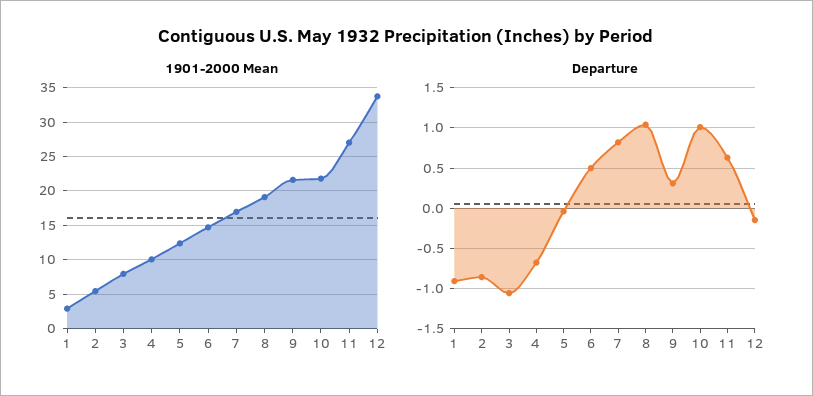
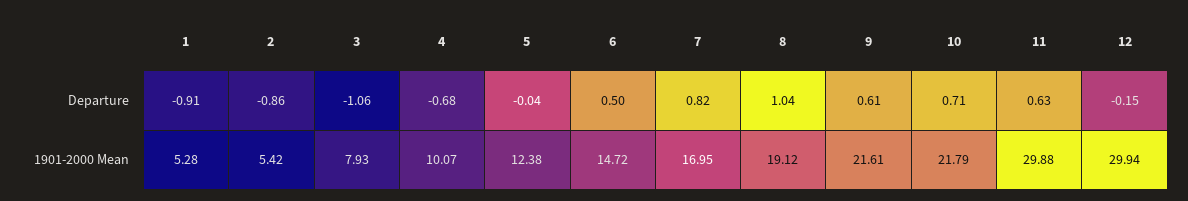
  {
    "1901-2000 Mean": {
-     "1": 3,
+     "1": 5.28,
      "2": 5.42,
      "3": 7.93,
      "4": 10.07,
      "5": 12.38,
      "6": 14.72,
      "7": 16.95,
      "8": 19.12,
      "9": 21.61,
      "10": 21.79,
-     "11": 27,
+     "11": 29.88,
-     "12": 34
+     "12": 29.94
    },
    "Departure": {
      "1": -0.91,
      "2": -0.86,
      "3": -1.06,
      "4": -0.68,
      "5": -0.04,
      "6": 0.5,
      "7": 0.82,
      "8": 1.04,
-     "9": 0.3,
+     "9": 0.61,
-     "10": 1,
+     "10": 0.71,
      "11": 0.63,
      "12": -0.15
    }
  }

